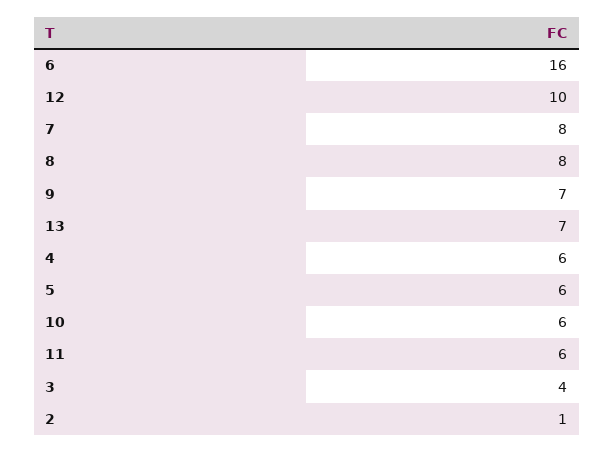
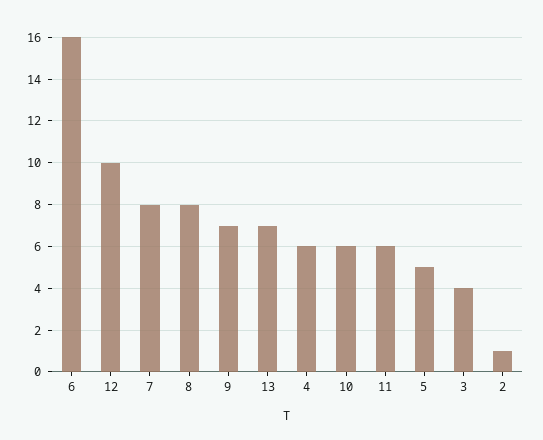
  {
    "6": 16,
    "12": 10,
    "7": 8,
    "8": 8,
    "9": 7,
    "13": 7,
    "4": 6,
-   "5": 6,
+   "5": 5,
    "10": 6,
    "11": 6,
    "3": 4,
    "2": 1
  }

